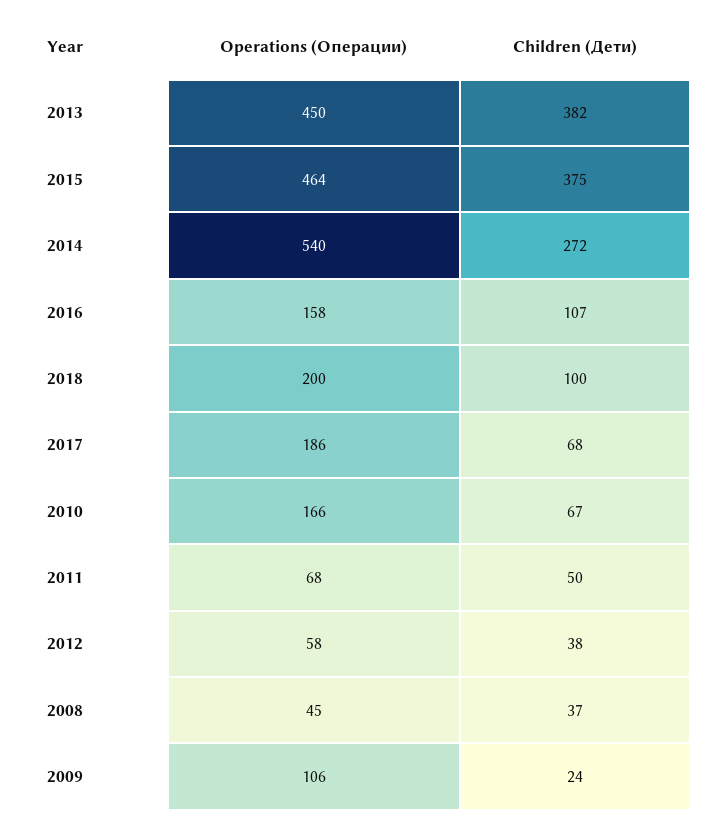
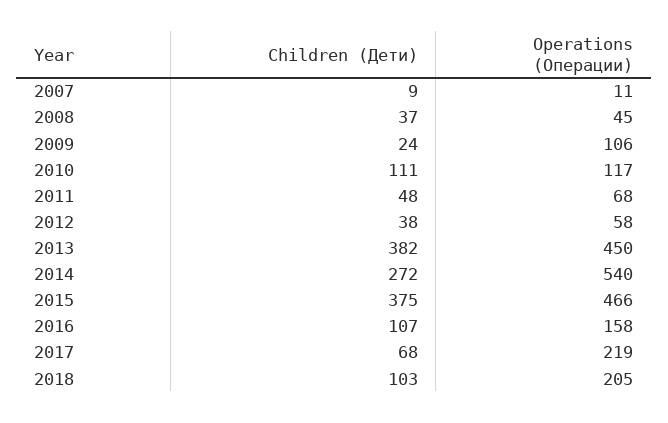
  {
    "Operations (Операции)": {
      "2013": 450,
-     "2015": 464,
+     "2015": 466,
      "2014": 540,
      "2016": 158,
-     "2018": 200,
+     "2018": 205,
-     "2017": 186,
+     "2017": 219,
-     "2010": 166,
+     "2010": 117,
      "2011": 68,
      "2012": 58,
      "2008": 45,
-     "2009": 106
+     "2009": 106,
+     "2007": 11
    },
    "Children (Дети)": {
      "2013": 382,
      "2015": 375,
      "2014": 272,
      "2016": 107,
-     "2018": 100,
+     "2018": 103,
      "2017": 68,
-     "2010": 67,
+     "2010": 111,
-     "2011": 50,
+     "2011": 48,
      "2012": 38,
      "2008": 37,
-     "2009": 24
+     "2009": 24,
+     "2007": 9
    }
  }

